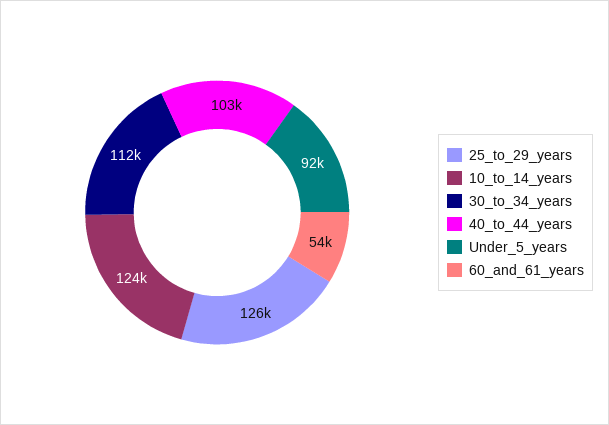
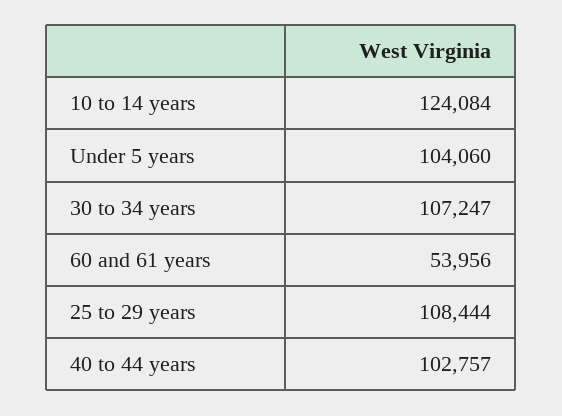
  {
-   "25_to_29_years": 126000,
+   "25_to_29_years": 108444,
    "10_to_14_years": 124084,
-   "30_to_34_years": 112000,
+   "30_to_34_years": 107247,
    "40_to_44_years": 102757,
-   "Under_5_years": 92000,
+   "Under_5_years": 104060,
    "60_and_61_years": 53956
  }

